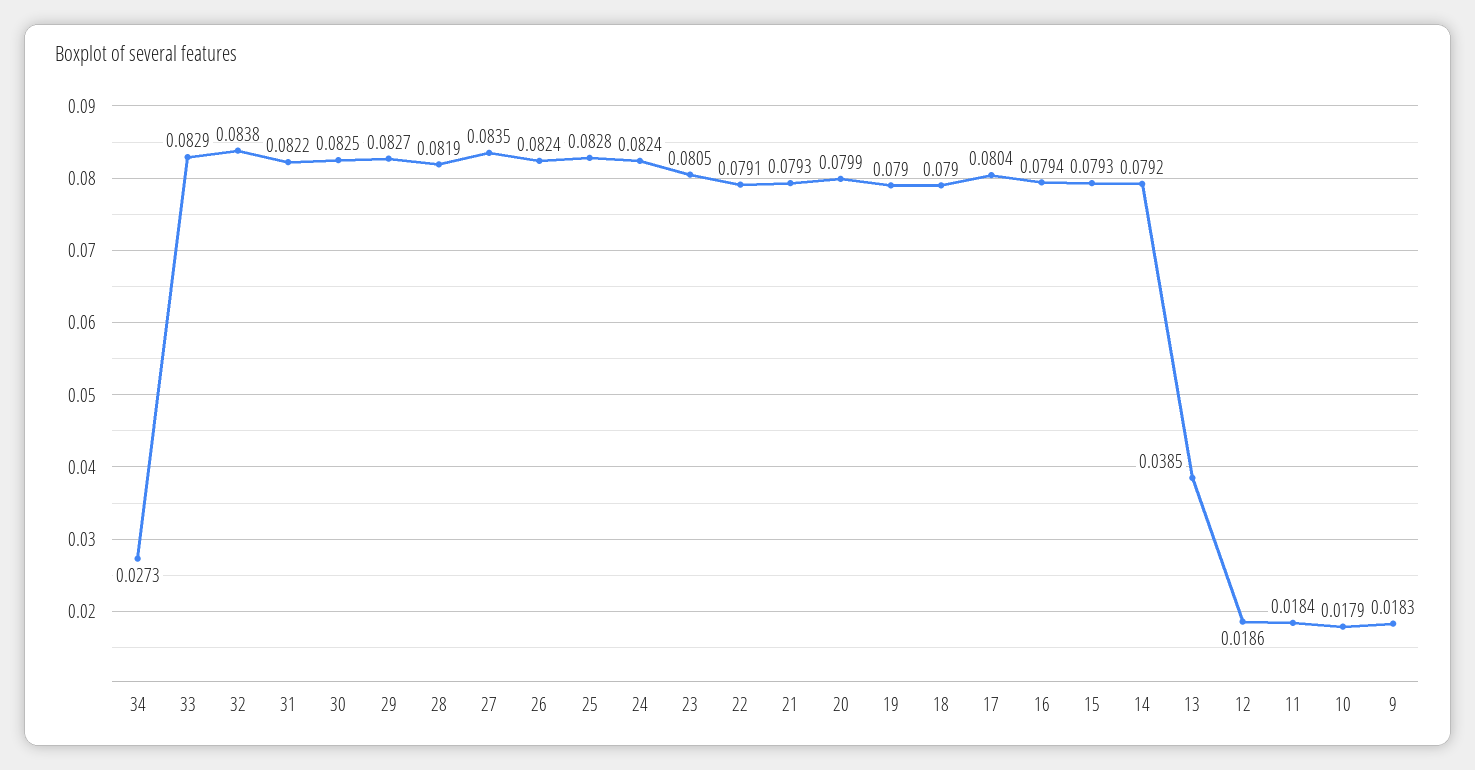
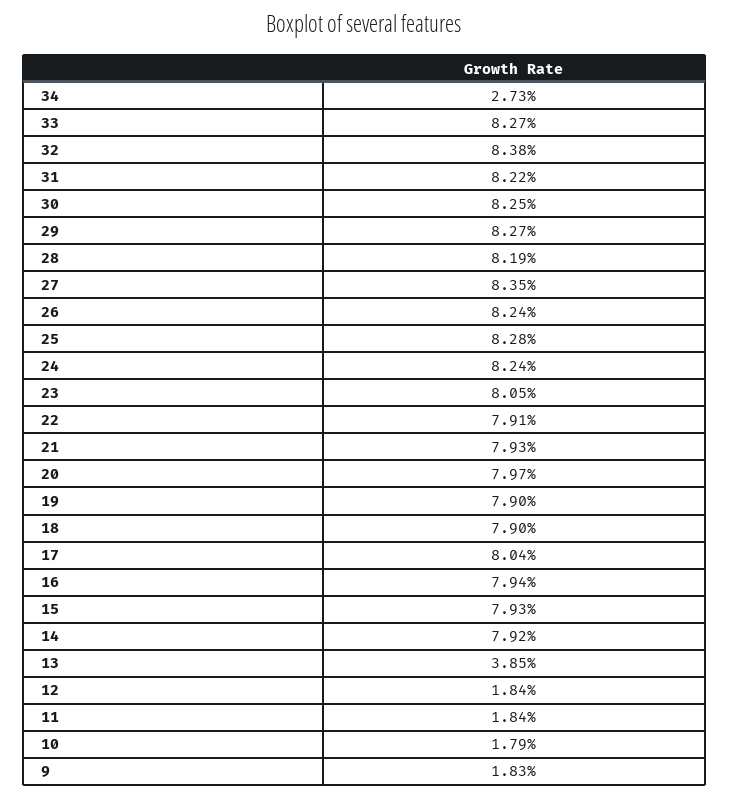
  {
    "34": 0.0273,
-   "33": 0.0829,
+   "33": 0.0827,
    "32": 0.0838,
    "31": 0.0822,
    "30": 0.0825,
    "29": 0.0827,
    "28": 0.0819,
    "27": 0.0835,
    "26": 0.0824,
    "25": 0.0828,
    "24": 0.0824,
    "23": 0.0805,
    "22": 0.0791,
    "21": 0.0793,
-   "20": 0.0799,
+   "20": 0.0797,
    "19": 0.079,
    "18": 0.079,
    "17": 0.0804,
    "16": 0.0794,
    "15": 0.0793,
    "14": 0.0792,
    "13": 0.0385,
-   "12": 0.0186,
+   "12": 0.0184,
    "11": 0.0184,
    "10": 0.0179,
    "9": 0.0183
  }

